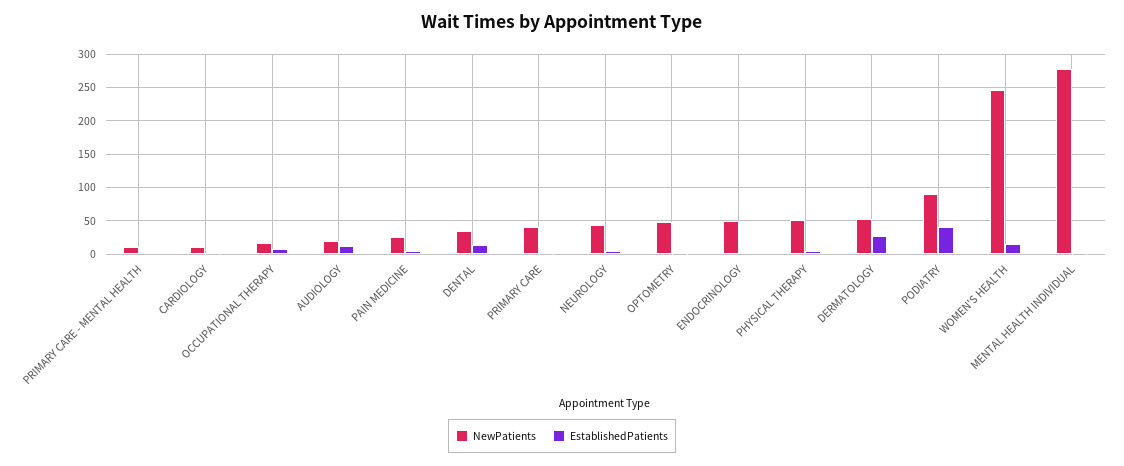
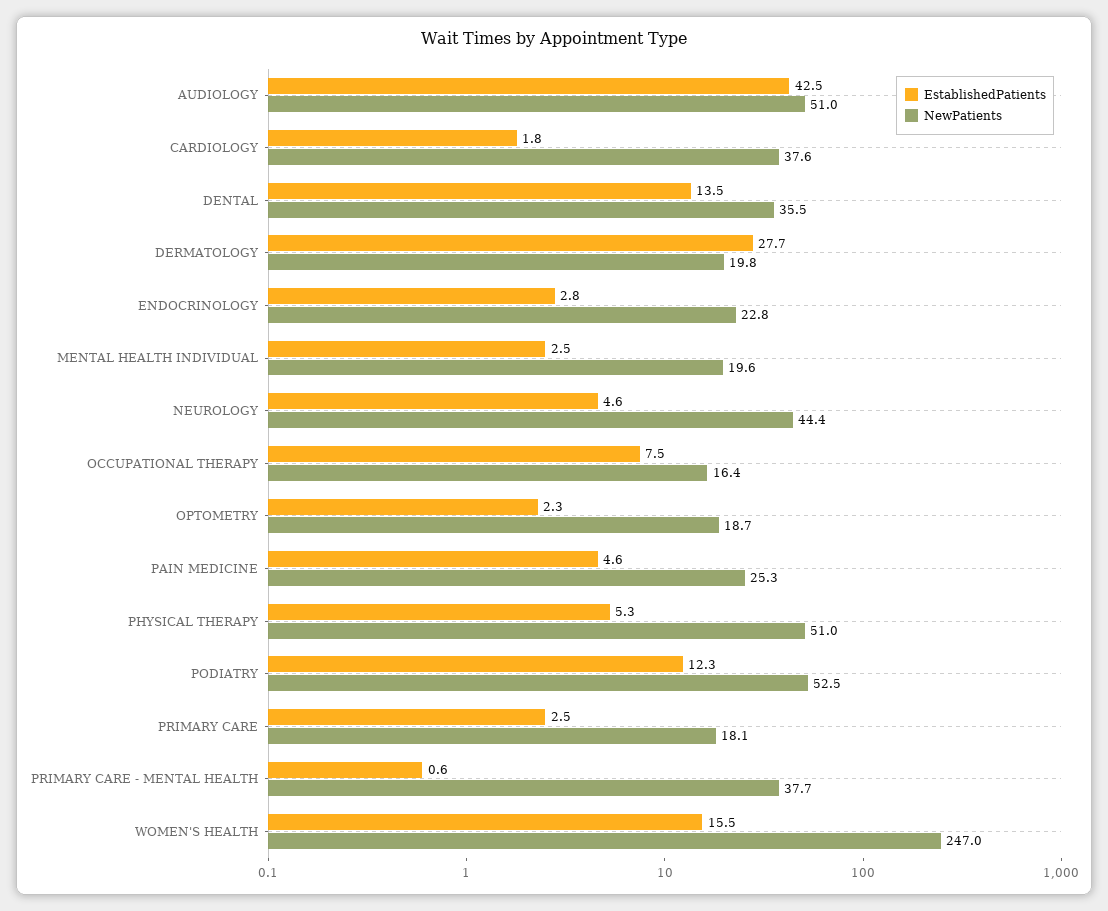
  {
    "NewPatients": {
-     "PRIMARY CARE - MENTAL HEALTH": 10,
+     "PRIMARY CARE - MENTAL HEALTH": 37.7,
-     "CARDIOLOGY": 10,
+     "CARDIOLOGY": 37.6,
      "OCCUPATIONAL THERAPY": 16.4,
-     "AUDIOLOGY": 20,
+     "AUDIOLOGY": 51,
      "PAIN MEDICINE": 25.3,
      "DENTAL": 35.5,
-     "PRIMARY CARE": 40,
+     "PRIMARY CARE": 18.1,
      "NEUROLOGY": 44.4,
-     "OPTOMETRY": 50,
+     "OPTOMETRY": 18.7,
-     "ENDOCRINOLOGY": 50,
+     "ENDOCRINOLOGY": 22.8,
      "PHYSICAL THERAPY": 51,
-     "DERMATOLOGY": 50,
+     "DERMATOLOGY": 19.8,
-     "PODIATRY": 90,
+     "PODIATRY": 52.5,
      "WOMEN'S HEALTH": 247,
-     "MENTAL HEALTH INDIVIDUAL": 280
+     "MENTAL HEALTH INDIVIDUAL": 19.6
    },
    "EstablishedPatients": {
      "PRIMARY CARE - MENTAL HEALTH": 0.6,
      "CARDIOLOGY": 1.8,
      "OCCUPATIONAL THERAPY": 7.5,
-     "AUDIOLOGY": 10,
+     "AUDIOLOGY": 42.5,
      "PAIN MEDICINE": 4.6,
      "DENTAL": 13.5,
      "PRIMARY CARE": 2.5,
      "NEUROLOGY": 4.6,
      "OPTOMETRY": 2.3,
      "ENDOCRINOLOGY": 2.8,
      "PHYSICAL THERAPY": 5.3,
      "DERMATOLOGY": 27.7,
-     "PODIATRY": 40,
+     "PODIATRY": 12.3,
      "WOMEN'S HEALTH": 15.5,
      "MENTAL HEALTH INDIVIDUAL": 2.5
    }
  }

